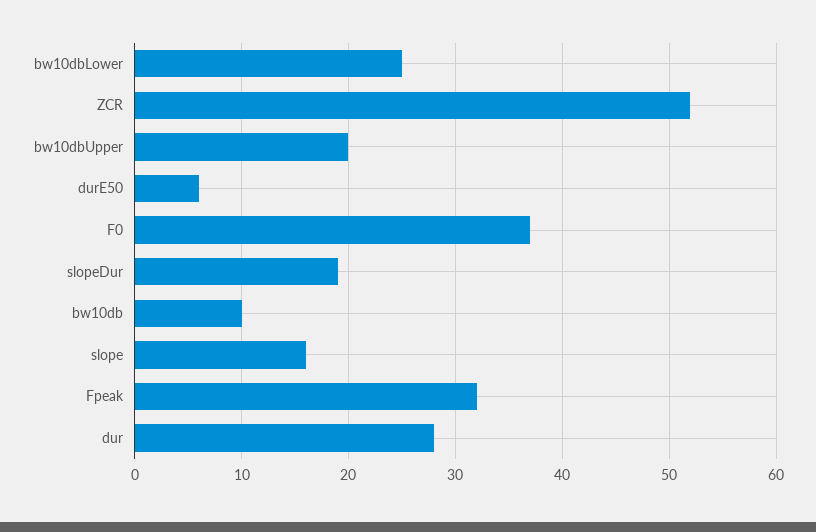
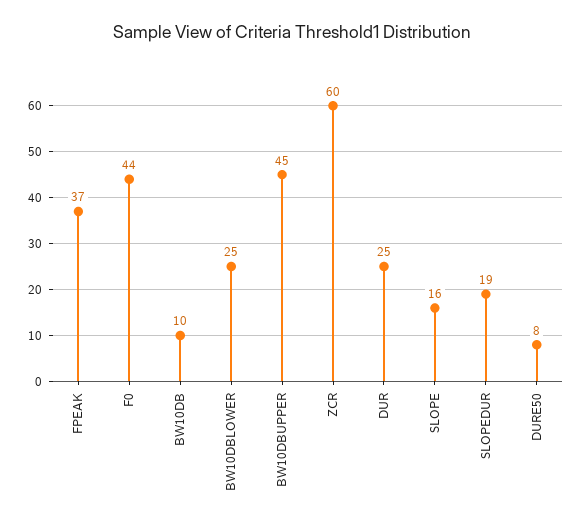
  {
    "bw10dbLower": 25,
-   "ZCR": 52,
+   "ZCR": 60,
-   "bw10dbUpper": 20,
+   "bw10dbUpper": 45,
-   "durE50": 6,
+   "durE50": 8,
-   "F0": 37,
+   "F0": 44,
    "slopeDur": 19,
    "bw10db": 10,
    "slope": 16,
-   "Fpeak": 32,
+   "Fpeak": 37,
-   "dur": 28
+   "dur": 25
  }

